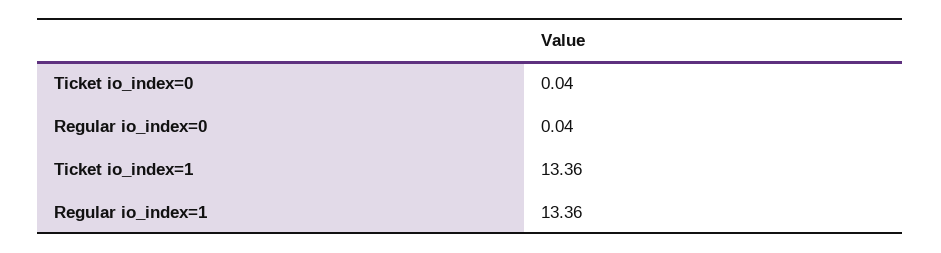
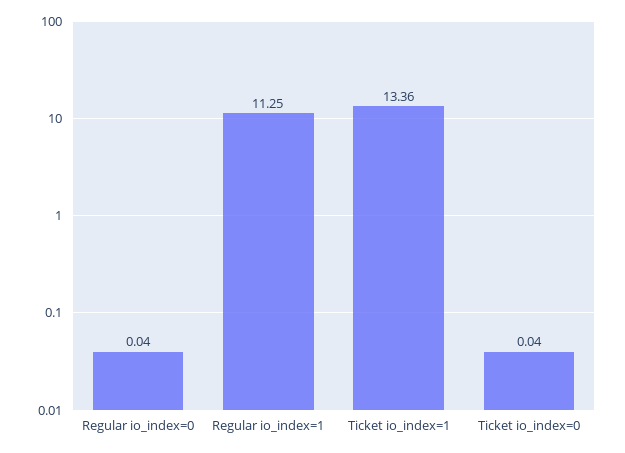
  {
    "Ticket io_index=0": 0.04,
    "Regular io_index=0": 0.04,
    "Ticket io_index=1": 13.36,
-   "Regular io_index=1": 13.36
+   "Regular io_index=1": 11.25
  }

